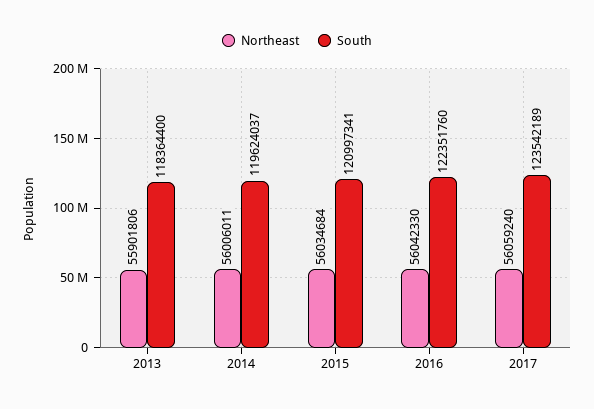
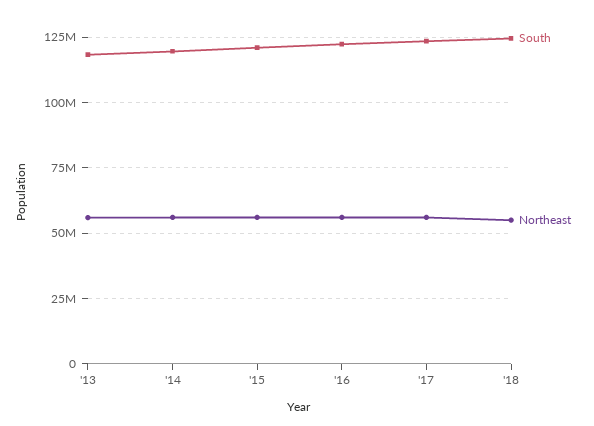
  {
    "Northeast": {
      "2013": 55901806,
      "2014": 56006011,
      "2015": 56034684,
      "2016": 56042330,
-     "2017": 56059240
+     "2017": 56059240,
+     "'18": 55000000
    },
    "South": {
      "2013": 118364400,
      "2014": 119624037,
      "2015": 120997341,
      "2016": 122351760,
-     "2017": 123542189
+     "2017": 123542189,
+     "'18": 125000000
    }
  }

